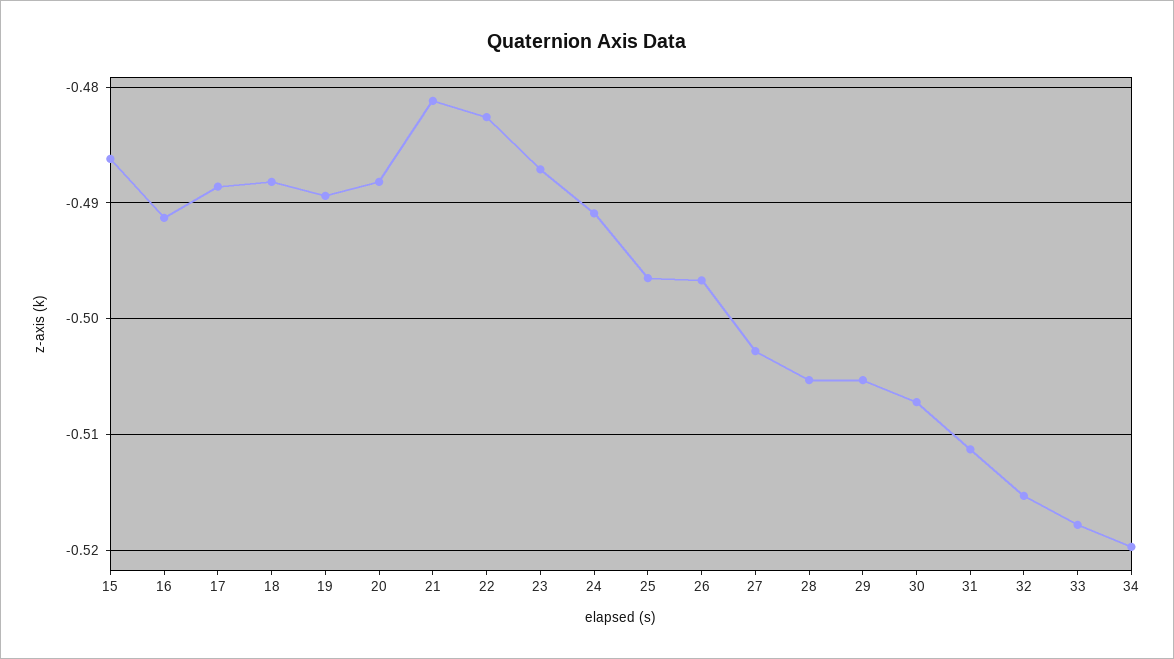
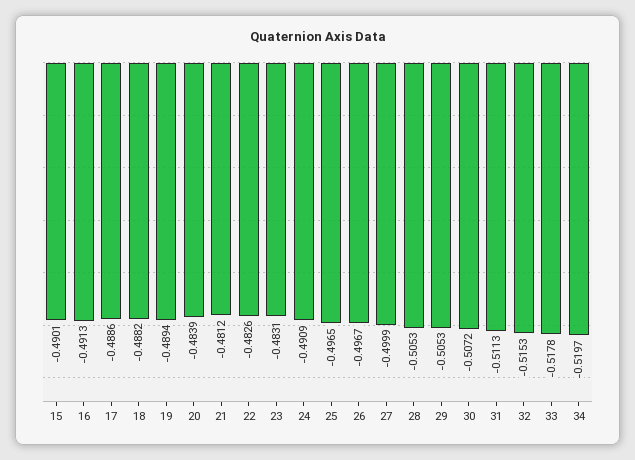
  {
-   "15": -0.486,
+   "15": -0.4901,
    "16": -0.4913,
    "17": -0.4886,
    "18": -0.4882,
    "19": -0.4894,
-   "20": -0.488,
+   "20": -0.4839,
    "21": -0.4812,
    "22": -0.4826,
-   "23": -0.487,
+   "23": -0.4831,
    "24": -0.4909,
    "25": -0.4965,
    "26": -0.4967,
-   "27": -0.503,
+   "27": -0.4999,
    "28": -0.5053,
    "29": -0.5053,
    "30": -0.5072,
    "31": -0.5113,
    "32": -0.5153,
    "33": -0.5178,
    "34": -0.5197
  }

